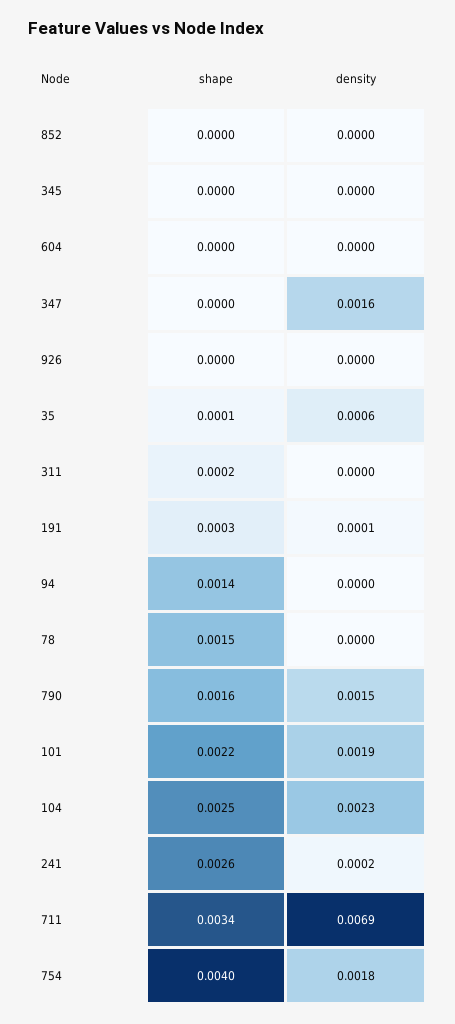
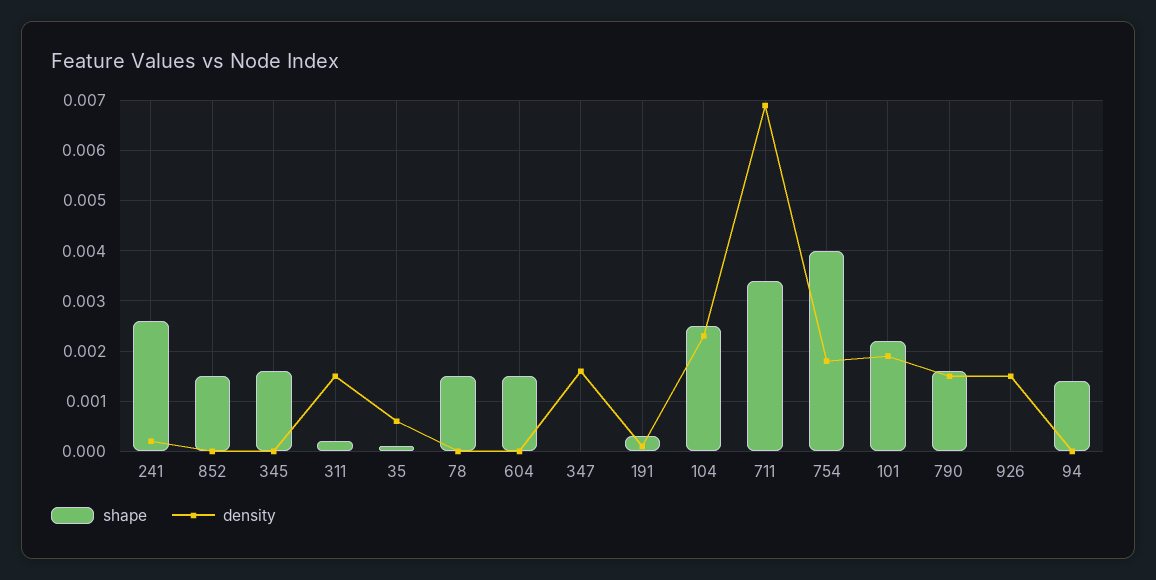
  {
    "shape": {
-     "852": 0,
+     "852": 0.0015,
-     "345": 0,
+     "345": 0.0015,
-     "604": 0,
+     "604": 0.0015,
      "347": 0,
      "926": 0,
      "35": 0.0001,
      "311": 0.0002,
      "191": 0.0003,
      "94": 0.0014,
      "78": 0.0015,
      "790": 0.0016,
      "101": 0.0022,
      "104": 0.0025,
      "241": 0.0026,
      "711": 0.0034,
      "754": 0.004
    },
    "density": {
      "852": 0,
      "345": 0,
      "604": 0,
      "347": 0.0016,
-     "926": 0,
+     "926": 0.0015,
      "35": 0.0006,
-     "311": 0,
+     "311": 0.0015,
      "191": 0.0001,
      "94": 0,
      "78": 0,
      "790": 0.0015,
      "101": 0.0019,
      "104": 0.0023,
      "241": 0.0002,
      "711": 0.0069,
      "754": 0.0018
    }
  }

